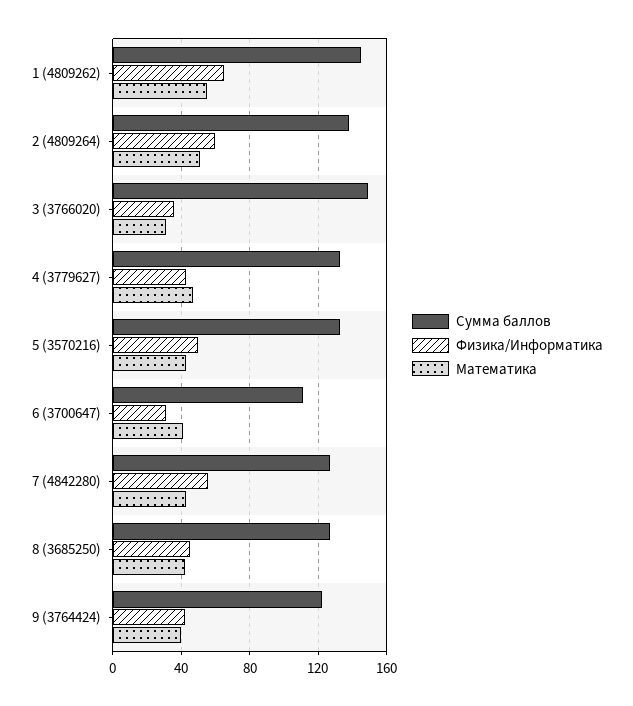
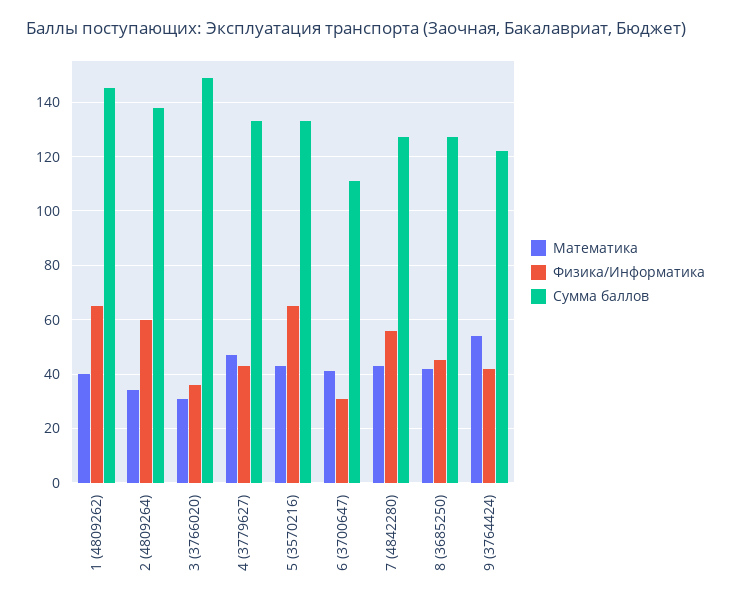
  {
    "Сумма баллов": {
      "1 (4809262)": 145,
      "2 (4809264)": 140,
      "3 (3766020)": 150,
      "4 (3779627)": 135,
      "5 (3570216)": 135,
      "6 (3700647)": 110,
      "7 (4842280)": 125,
      "8 (3685250)": 125,
      "9 (3764424)": 120
    },
    "Физика/Информатика": {
      "1 (4809262)": 65,
      "2 (4809264)": 60,
      "3 (3766020)": 35,
      "4 (3779627)": 45,
-     "5 (3570216)": 50,
+     "5 (3570216)": 65,
      "6 (3700647)": 30,
      "7 (4842280)": 55,
      "8 (3685250)": 45,
      "9 (3764424)": 40
    },
    "Математика": {
-     "1 (4809262)": 55,
+     "1 (4809262)": 40,
-     "2 (4809264)": 50,
+     "2 (4809264)": 35,
      "3 (3766020)": 30,
      "4 (3779627)": 45,
      "5 (3570216)": 45,
      "6 (3700647)": 40,
      "7 (4842280)": 45,
      "8 (3685250)": 40,
-     "9 (3764424)": 40
+     "9 (3764424)": 55
    }
  }

